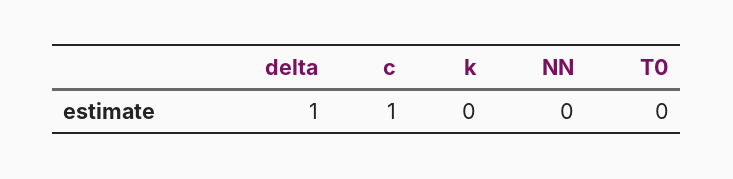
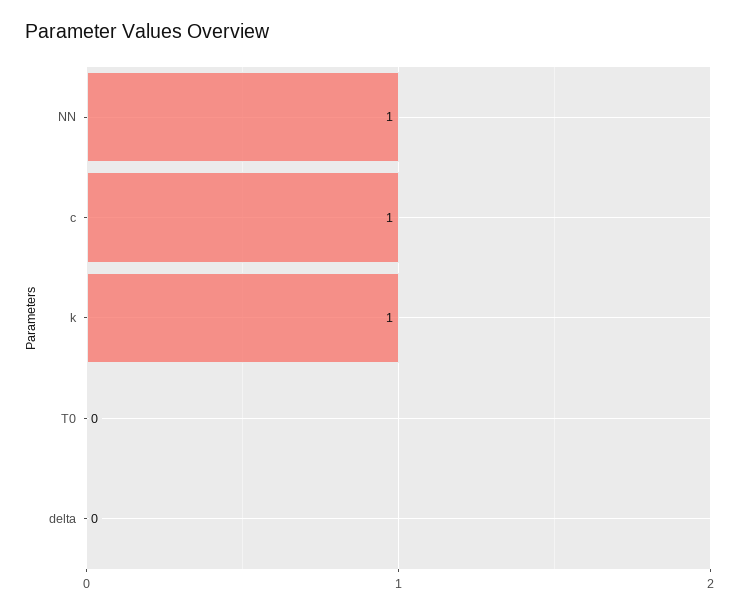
  {
-   "delta": 1,
+   "delta": 0,
    "c": 1,
-   "k": 0,
+   "k": 1,
-   "NN": 0,
+   "NN": 1,
    "T0": 0
  }

